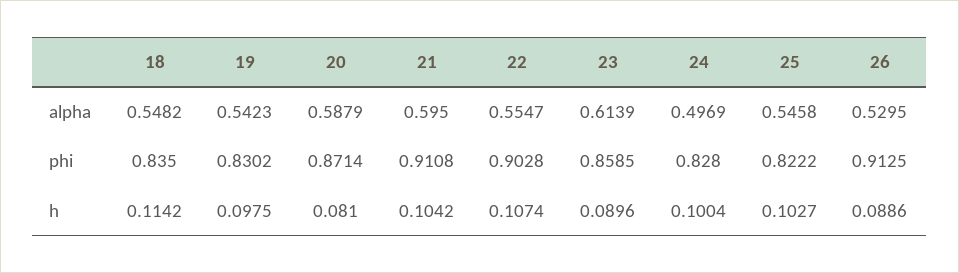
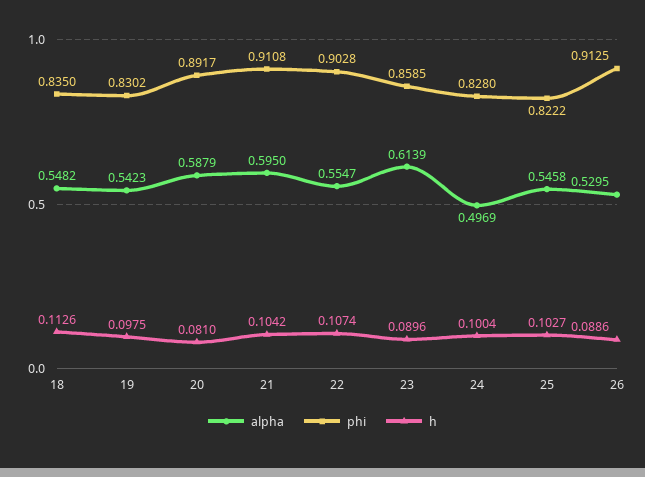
  {
    "alpha": {
      "18": 0.5482,
      "19": 0.5423,
      "20": 0.5879,
      "21": 0.595,
      "22": 0.5547,
      "23": 0.6139,
      "24": 0.4969,
      "25": 0.5458,
      "26": 0.5295
    },
    "phi": {
      "18": 0.835,
      "19": 0.8302,
-     "20": 0.8714,
+     "20": 0.8917,
      "21": 0.9108,
      "22": 0.9028,
      "23": 0.8585,
      "24": 0.828,
      "25": 0.8222,
      "26": 0.9125
    },
    "h": {
-     "18": 0.1142,
+     "18": 0.1126,
      "19": 0.0975,
      "20": 0.081,
      "21": 0.1042,
      "22": 0.1074,
      "23": 0.0896,
      "24": 0.1004,
      "25": 0.1027,
      "26": 0.0886
    }
  }

